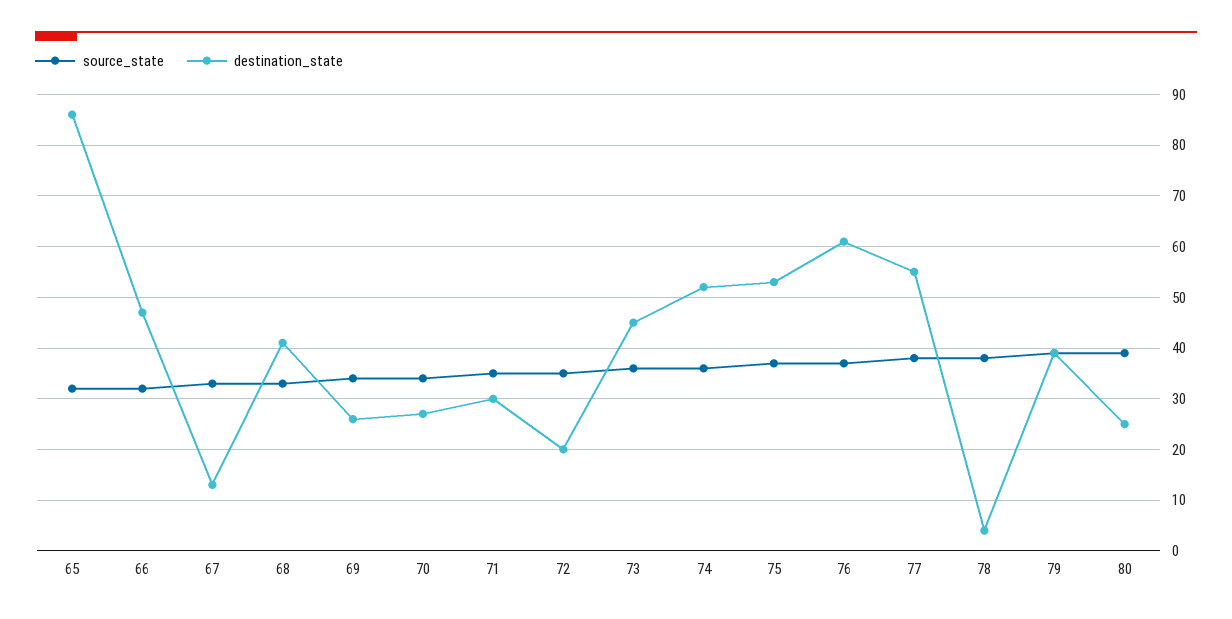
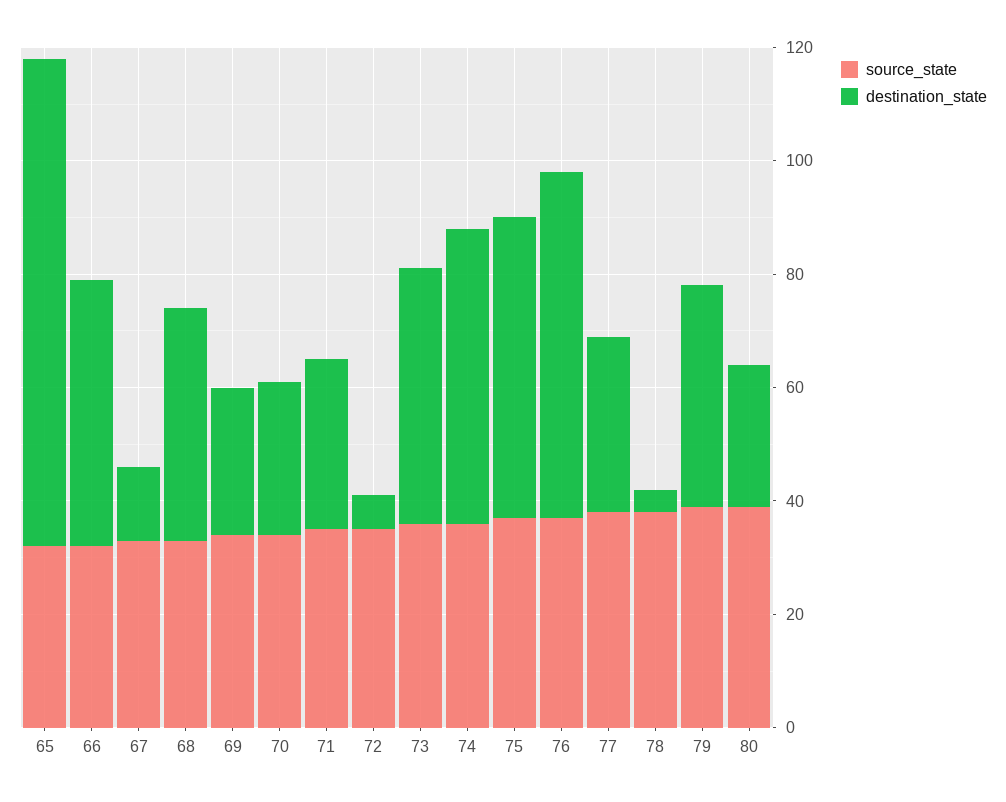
  {
    "source_state": {
      "65": 30,
      "66": 30,
      "67": 35,
      "68": 35,
      "69": 35,
      "70": 35,
      "71": 35,
      "72": 35,
      "73": 35,
      "74": 35,
      "75": 35,
      "76": 35,
      "77": 40,
      "78": 40,
      "79": 40,
      "80": 40
    },
    "destination_state": {
      "65": 85,
      "66": 45,
      "67": 15,
      "68": 40,
      "69": 25,
      "70": 25,
      "71": 30,
-     "72": 20,
+     "72": 5,
      "73": 45,
      "74": 50,
      "75": 55,
      "76": 60,
-     "77": 55,
+     "77": 30,
      "78": 5,
      "79": 40,
      "80": 25
    }
  }

